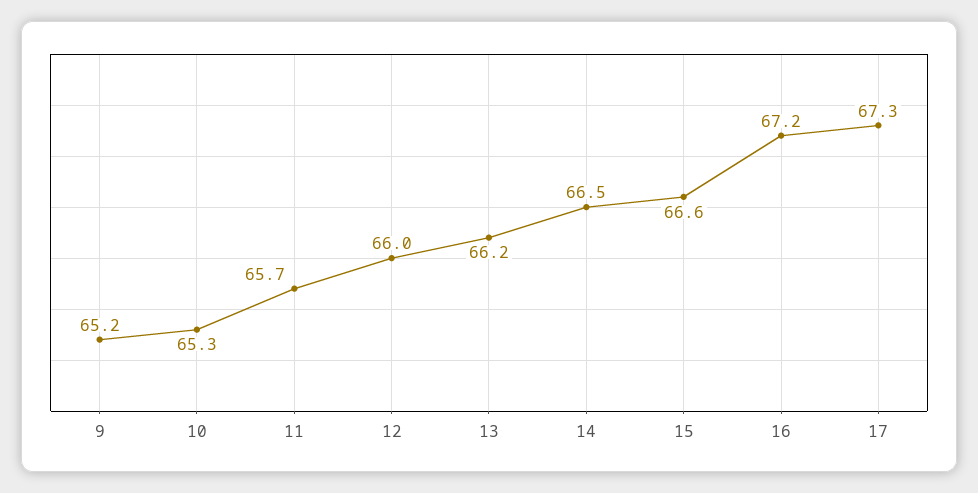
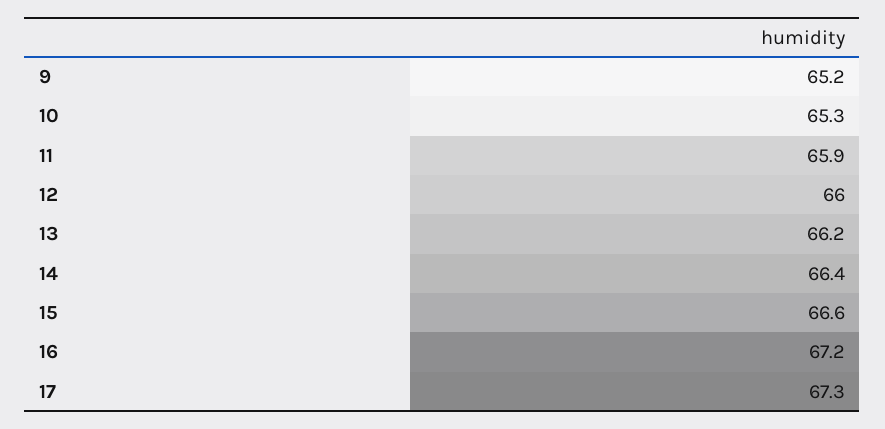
  {
    "9": 65.2,
    "10": 65.3,
-   "11": 65.7,
+   "11": 65.9,
    "12": 66,
    "13": 66.2,
-   "14": 66.5,
+   "14": 66.4,
    "15": 66.6,
    "16": 67.2,
    "17": 67.3
  }

